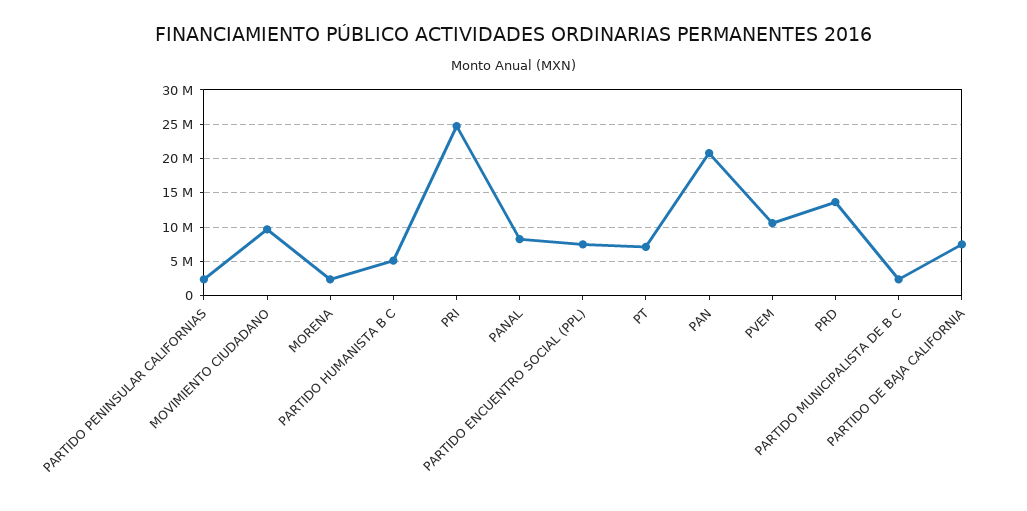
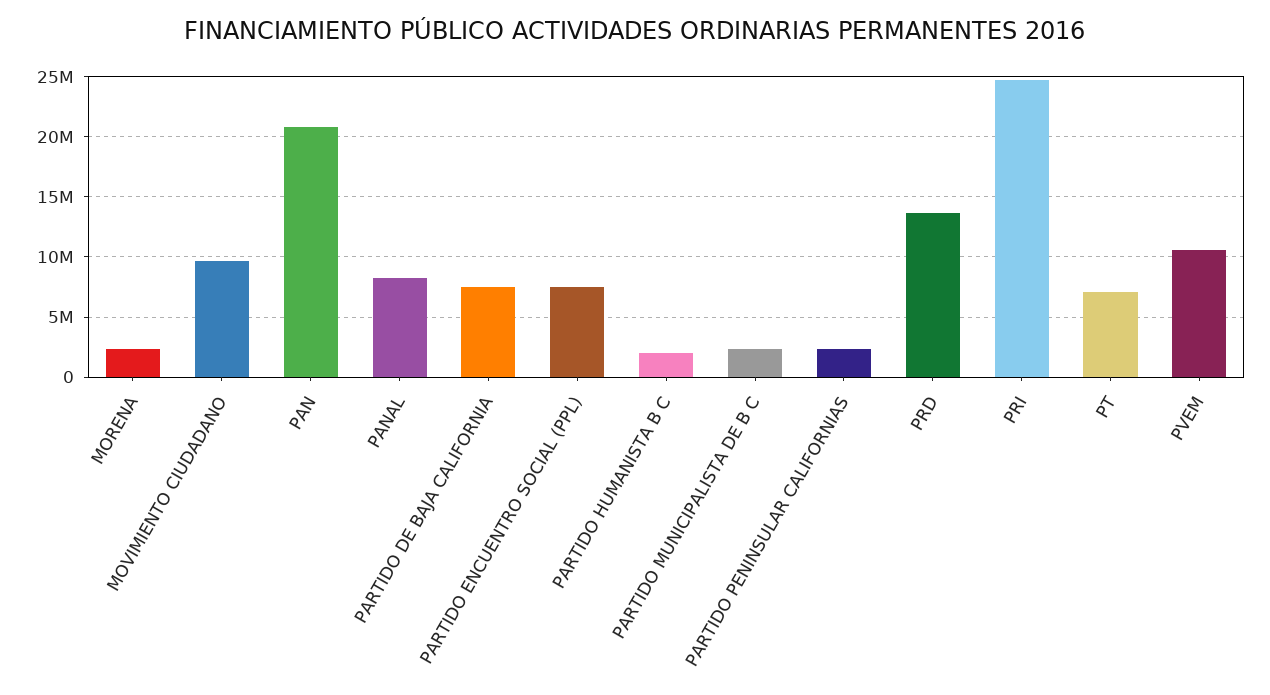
  {
    "PARTIDO PENINSULAR CALIFORNIAS": 2500000,
    "MOVIMIENTO CIUDADANO": 9500000,
    "MORENA": 2500000,
-   "PARTIDO HUMANISTA B C": 5000000,
+   "PARTIDO HUMANISTA B C": 2000000,
    "PRI": 24500000,
    "PANAL": 8500000,
    "PARTIDO ENCUENTRO SOCIAL (PPL)": 7500000,
    "PT": 7000000,
    "PAN": 21000000,
    "PVEM": 10500000,
    "PRD": 13500000,
    "PARTIDO MUNICIPALISTA DE B C": 2500000,
    "PARTIDO DE BAJA CALIFORNIA": 7500000
  }

